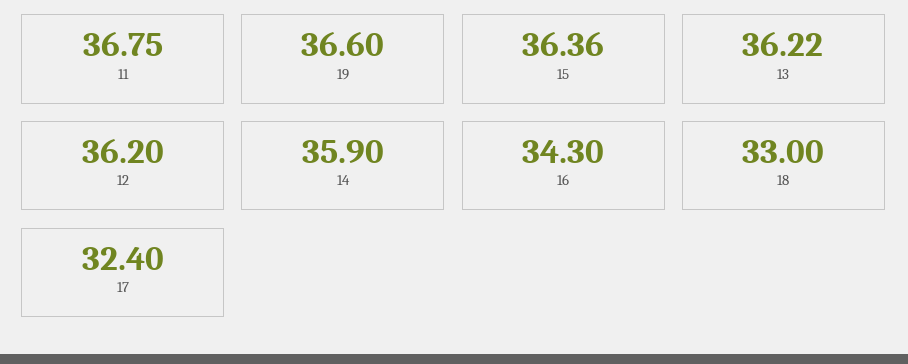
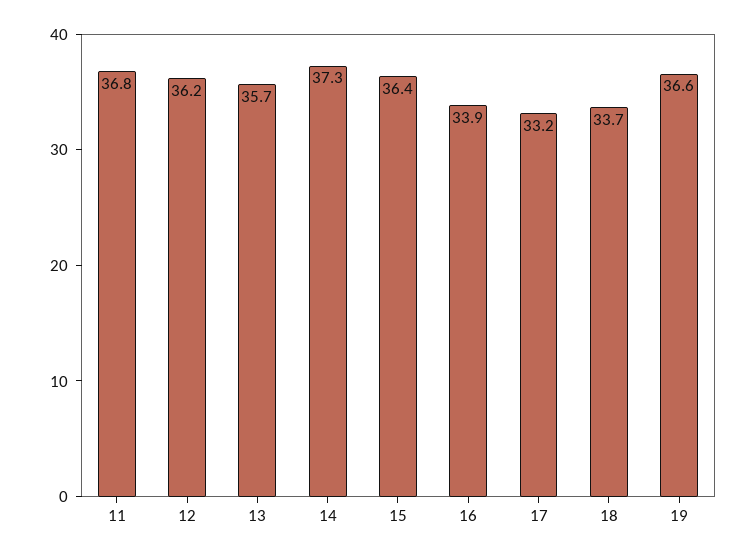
  {
    "11": 36.75,
    "19": 36.6,
    "15": 36.36,
-   "13": 36.22,
+   "13": 35.7,
    "12": 36.2,
-   "14": 35.9,
+   "14": 37.3,
-   "16": 34.3,
+   "16": 33.9,
-   "18": 33,
+   "18": 33.7,
-   "17": 32.4
+   "17": 33.2
  }

